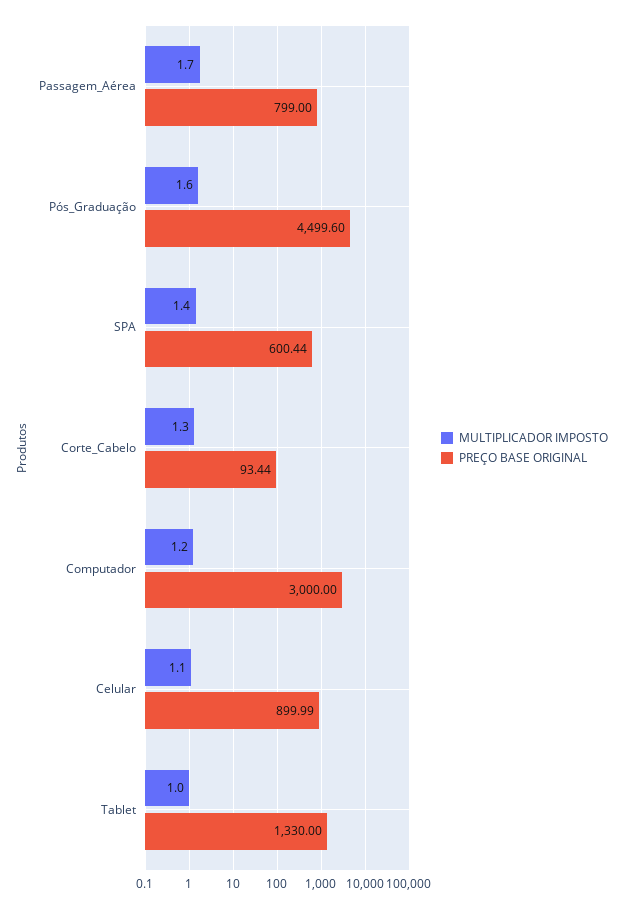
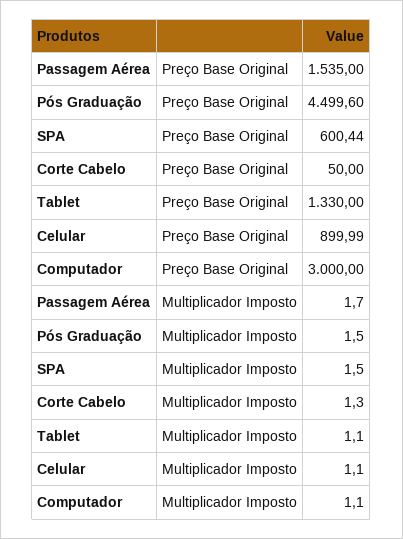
  {
    "MULTIPLICADOR IMPOSTO": {
      "Passagem_Aérea": 1.7,
-     "Pós_Graduação": 1.6,
+     "Pós_Graduação": 1.5,
-     "SPA": 1.4,
+     "SPA": 1.5,
      "Corte_Cabelo": 1.3,
-     "Computador": 1.2,
+     "Computador": 1.1,
      "Celular": 1.1,
-     "Tablet": 1
+     "Tablet": 1.1
    },
    "PREÇO BASE ORIGINAL": {
-     "Passagem_Aérea": 799,
+     "Passagem_Aérea": 1535,
      "Pós_Graduação": 4499.6,
      "SPA": 600.44,
-     "Corte_Cabelo": 93.44,
+     "Corte_Cabelo": 50,
      "Computador": 3000,
      "Celular": 899.99,
      "Tablet": 1330
    }
  }

